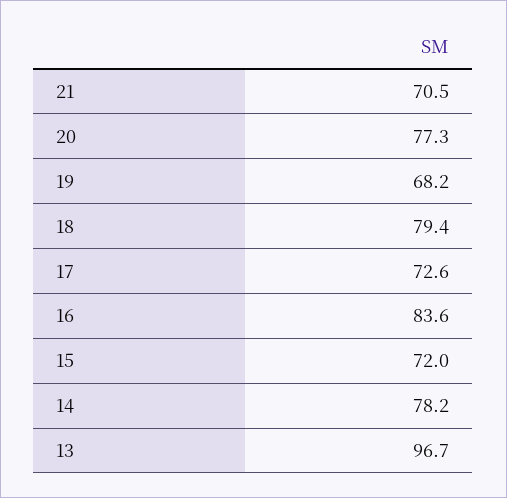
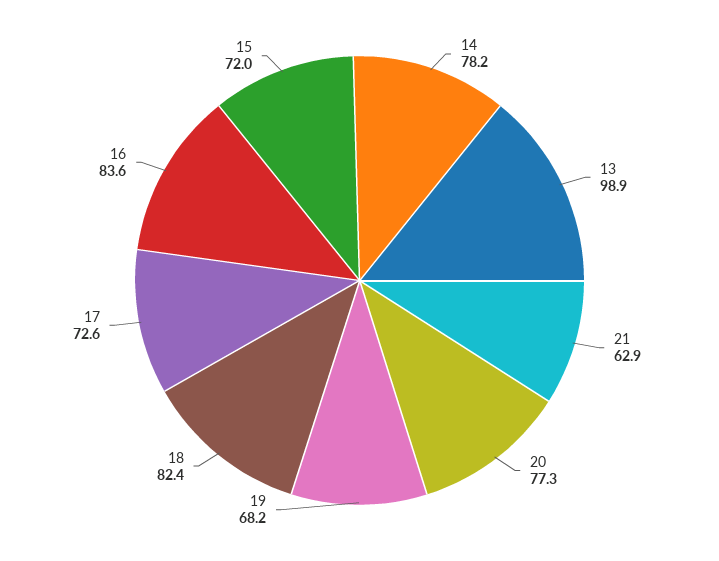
  {
-   "21": 70.5,
+   "21": 62.9,
    "20": 77.3,
    "19": 68.2,
-   "18": 79.4,
+   "18": 82.4,
    "17": 72.6,
    "16": 83.6,
    "15": 72,
    "14": 78.2,
-   "13": 96.7
+   "13": 98.9
  }

